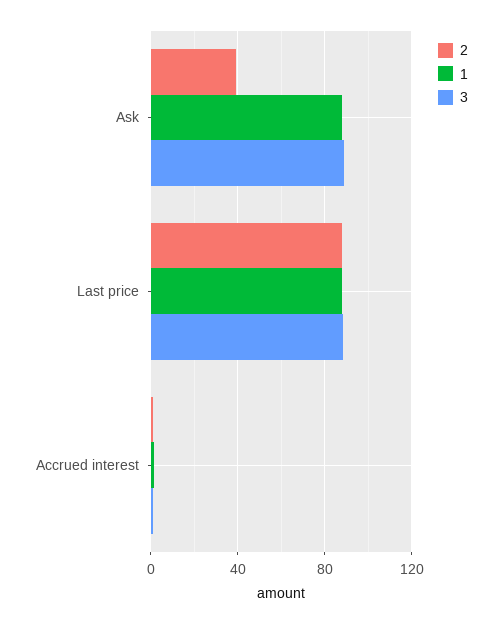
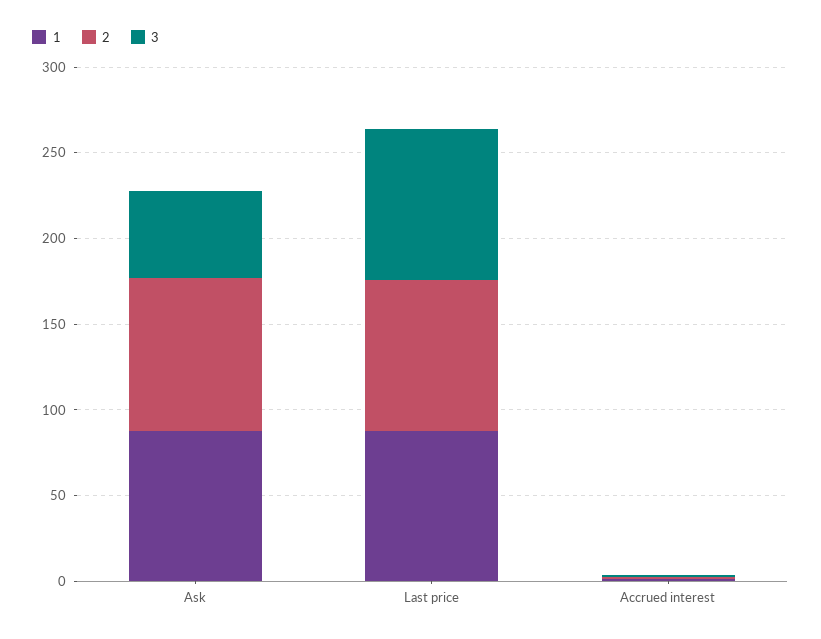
  {
    "2": {
-     "Ask": 40,
+     "Ask": 90,
      "Last price": 90,
      "Accrued interest": 0
    },
    "1": {
      "Ask": 90,
      "Last price": 90,
      "Accrued interest": 0
    },
    "3": {
-     "Ask": 90,
+     "Ask": 50,
      "Last price": 90,
      "Accrued interest": 0
    }
  }

